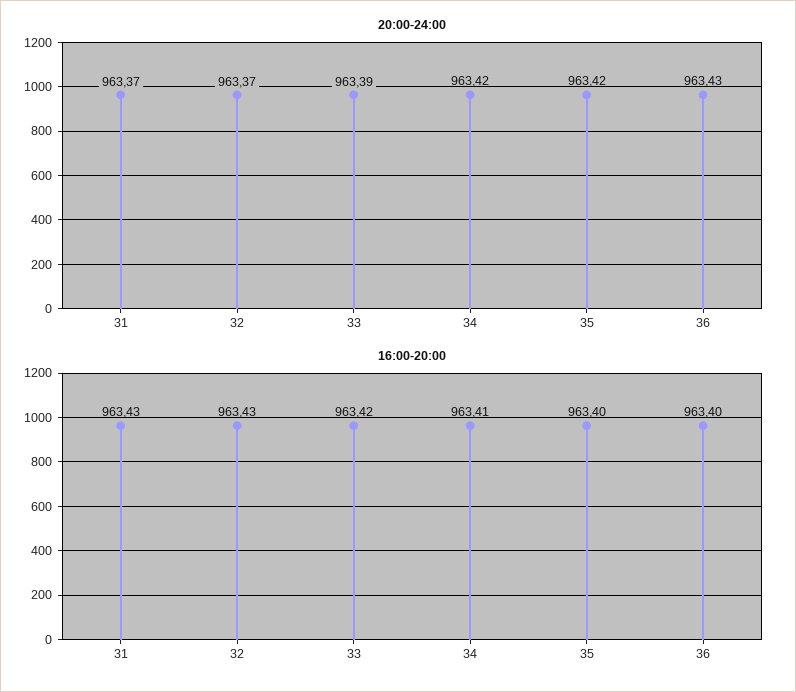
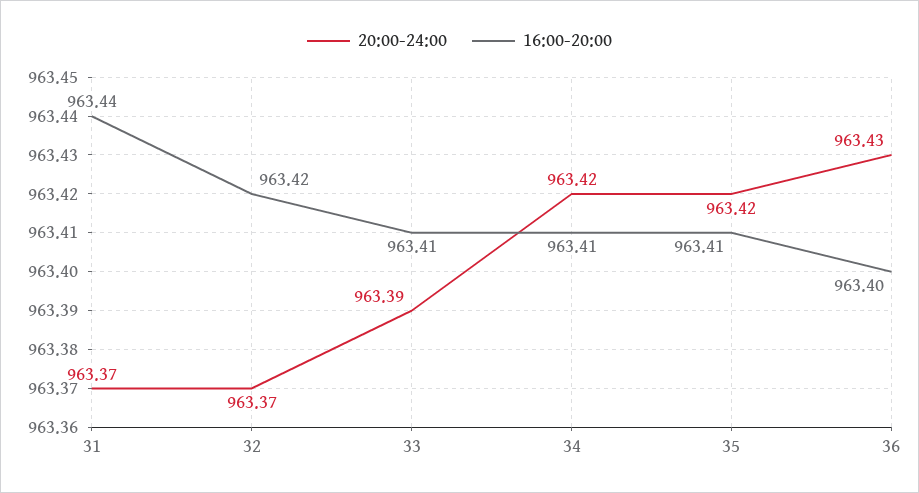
  {
    "20:00-24:00": {
      "31": 963.37,
      "32": 963.37,
      "33": 963.39,
      "34": 963.42,
      "35": 963.42,
      "36": 963.43
    },
    "16:00-20:00": {
-     "31": 963.43,
+     "31": 963.44,
-     "32": 963.43,
+     "32": 963.42,
-     "33": 963.42,
+     "33": 963.41,
      "34": 963.41,
-     "35": 963.4,
+     "35": 963.41,
      "36": 963.4
    }
  }

